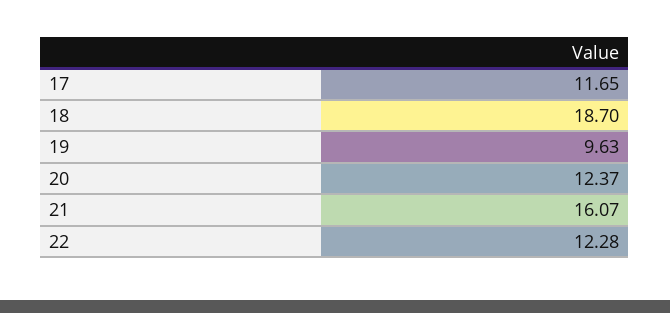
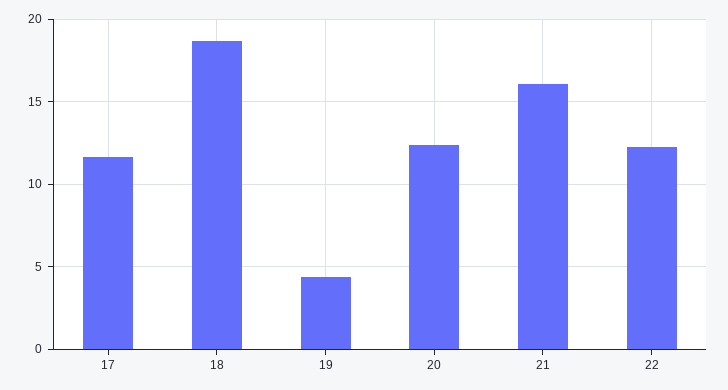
  {
    "17": 11.65,
    "18": 18.7,
-   "19": 9.63,
+   "19": 4.5,
    "20": 12.37,
    "21": 16.07,
    "22": 12.28
  }

